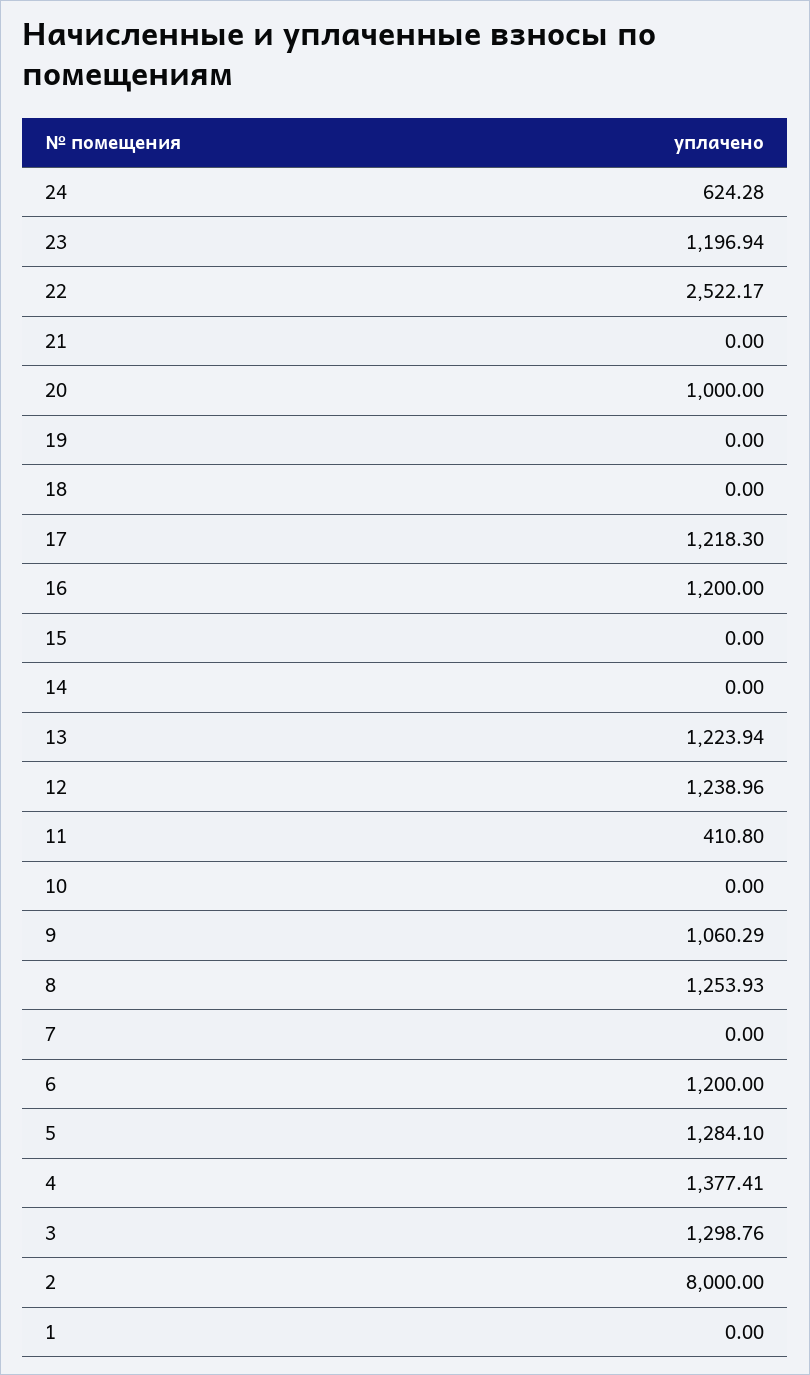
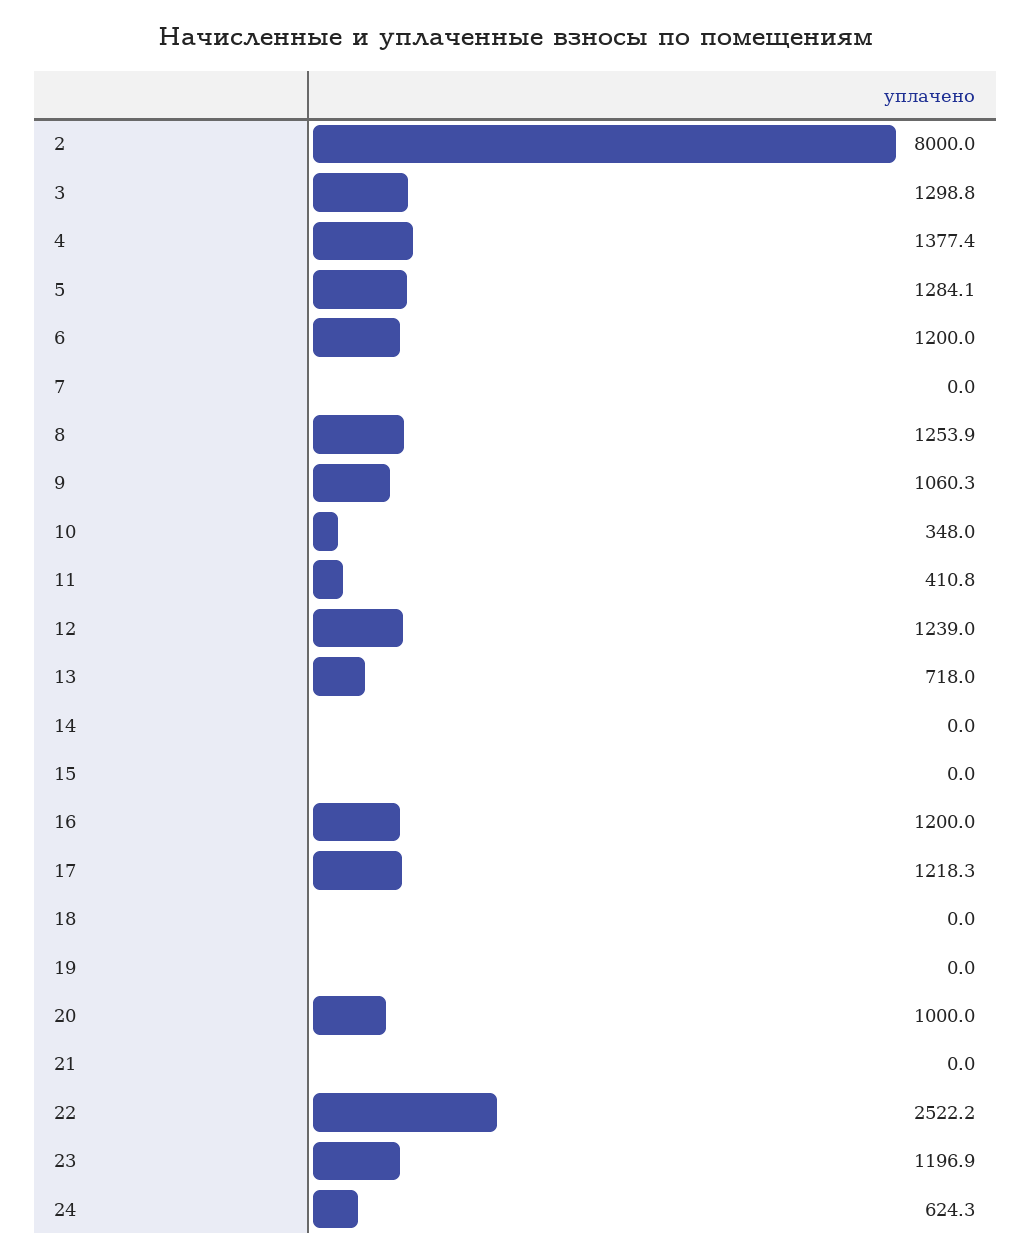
  {
    "24": 624.28,
    "23": 1196.94,
    "22": 2522.17,
    "21": 0,
    "20": 1000,
    "19": 0,
    "18": 0,
    "17": 1218.3,
    "16": 1200,
    "15": 0,
    "14": 0,
-   "13": 1223.94,
+   "13": 718,
    "12": 1238.96,
    "11": 410.8,
-   "10": 0,
+   "10": 348,
    "9": 1060.29,
    "8": 1253.93,
    "7": 0,
    "6": 1200,
    "5": 1284.1,
    "4": 1377.41,
    "3": 1298.76,
-   "2": 8000,
+   "2": 8000
-   "1": 0
  }

